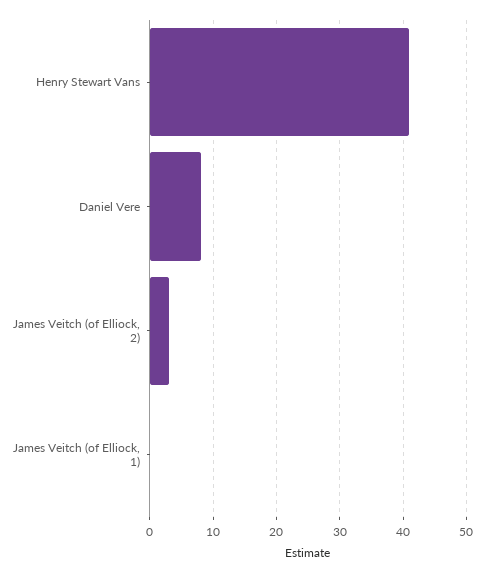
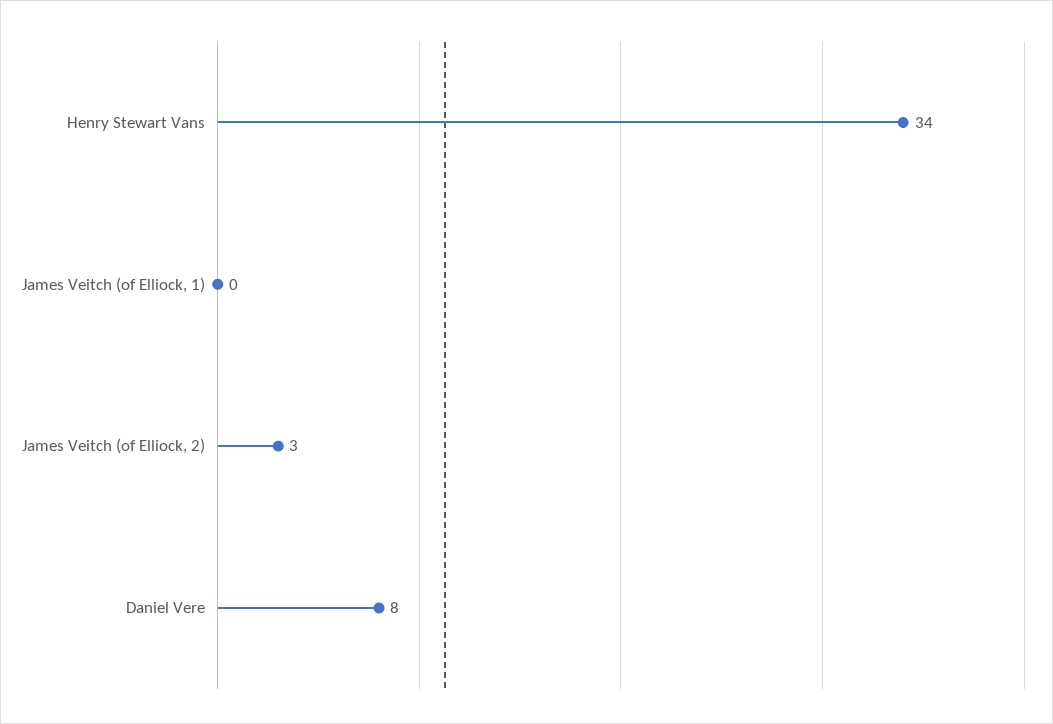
  {
-   "Henry Stewart Vans": 41,
+   "Henry Stewart Vans": 34,
    "Daniel Vere": 8,
    "James Veitch (of Elliock, 2)": 3,
    "James Veitch (of Elliock, 1)": 0
  }

